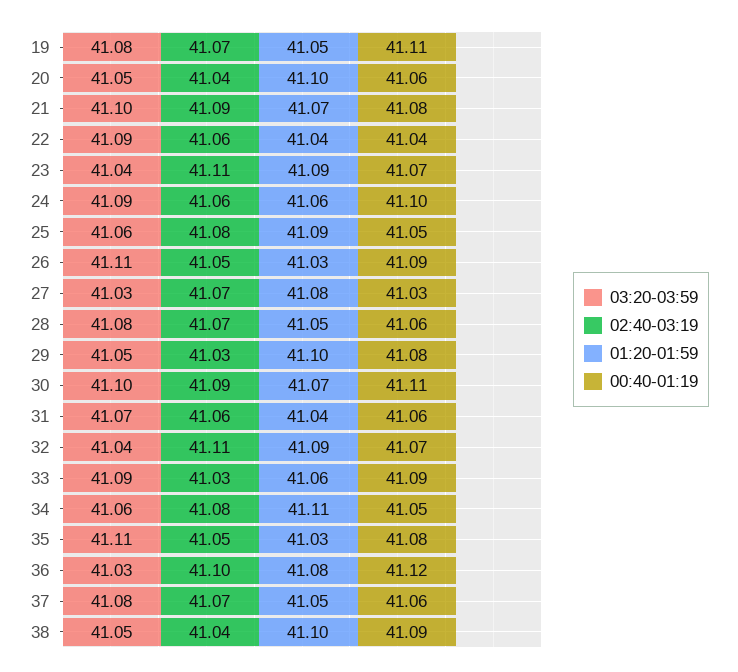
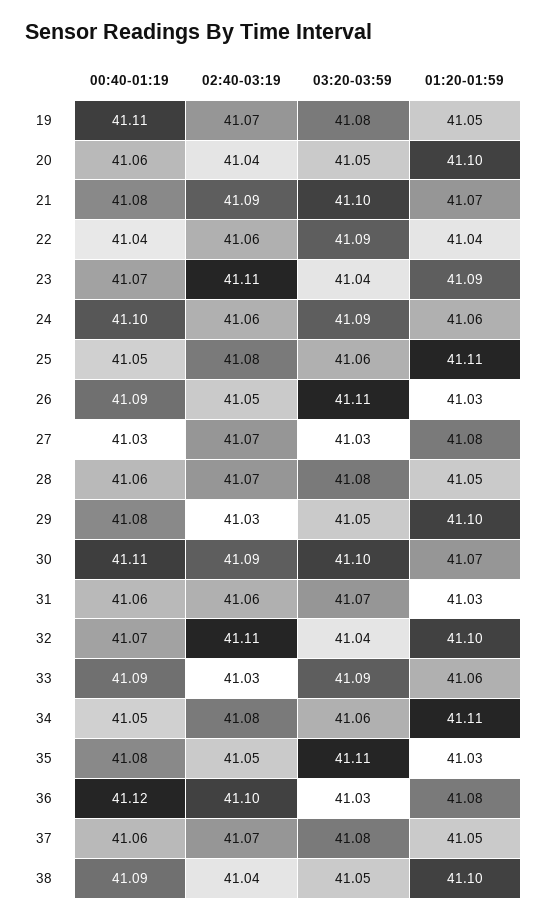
  {
    "03:20-03:59": {
      "19": 41.08,
      "20": 41.05,
      "21": 41.1,
      "22": 41.09,
      "23": 41.04,
      "24": 41.09,
      "25": 41.06,
      "26": 41.11,
      "27": 41.03,
      "28": 41.08,
      "29": 41.05,
      "30": 41.1,
      "31": 41.07,
      "32": 41.04,
      "33": 41.09,
      "34": 41.06,
      "35": 41.11,
      "36": 41.03,
      "37": 41.08,
      "38": 41.05
    },
    "02:40-03:19": {
      "19": 41.07,
      "20": 41.04,
      "21": 41.09,
      "22": 41.06,
      "23": 41.11,
      "24": 41.06,
      "25": 41.08,
      "26": 41.05,
      "27": 41.07,
      "28": 41.07,
      "29": 41.03,
      "30": 41.09,
      "31": 41.06,
      "32": 41.11,
      "33": 41.03,
      "34": 41.08,
      "35": 41.05,
      "36": 41.1,
      "37": 41.07,
      "38": 41.04
    },
    "01:20-01:59": {
      "19": 41.05,
      "20": 41.1,
      "21": 41.07,
      "22": 41.04,
      "23": 41.09,
      "24": 41.06,
-     "25": 41.09,
+     "25": 41.11,
      "26": 41.03,
      "27": 41.08,
      "28": 41.05,
      "29": 41.1,
      "30": 41.07,
-     "31": 41.04,
+     "31": 41.03,
-     "32": 41.09,
+     "32": 41.1,
      "33": 41.06,
      "34": 41.11,
      "35": 41.03,
      "36": 41.08,
      "37": 41.05,
      "38": 41.1
    },
    "00:40-01:19": {
      "19": 41.11,
      "20": 41.06,
      "21": 41.08,
      "22": 41.04,
      "23": 41.07,
      "24": 41.1,
      "25": 41.05,
      "26": 41.09,
      "27": 41.03,
      "28": 41.06,
      "29": 41.08,
      "30": 41.11,
      "31": 41.06,
      "32": 41.07,
      "33": 41.09,
      "34": 41.05,
      "35": 41.08,
      "36": 41.12,
      "37": 41.06,
      "38": 41.09
    }
  }

